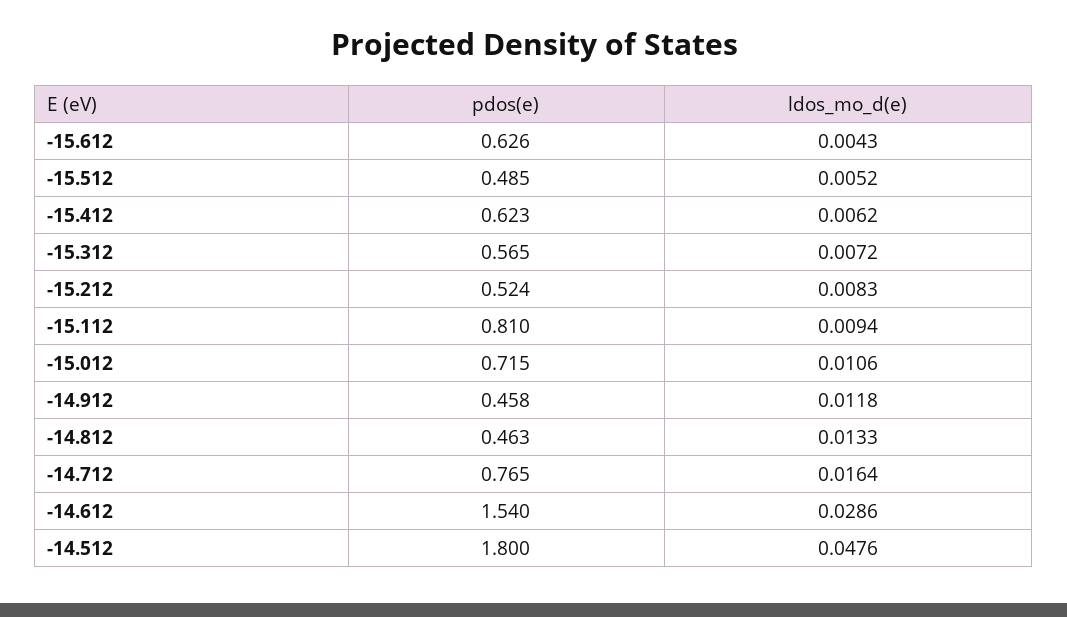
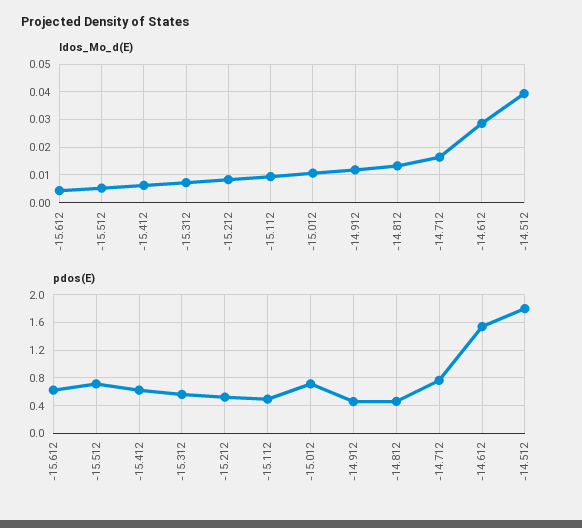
  {
    "pdos(e)": {
      "-15.612": 0.626,
-     "-15.512": 0.485,
+     "-15.512": 0.7,
      "-15.412": 0.623,
      "-15.312": 0.565,
      "-15.212": 0.524,
-     "-15.112": 0.81,
+     "-15.112": 0.5,
      "-15.012": 0.715,
      "-14.912": 0.458,
      "-14.812": 0.463,
      "-14.712": 0.765,
      "-14.612": 1.54,
      "-14.512": 1.8
    },
    "ldos_mo_d(e)": {
      "-15.612": 0.0043,
      "-15.512": 0.0052,
      "-15.412": 0.0062,
      "-15.312": 0.0072,
      "-15.212": 0.0083,
      "-15.112": 0.0094,
      "-15.012": 0.0106,
      "-14.912": 0.0118,
      "-14.812": 0.0133,
      "-14.712": 0.0164,
      "-14.612": 0.0286,
-     "-14.512": 0.0476
+     "-14.512": 0.04
    }
  }

